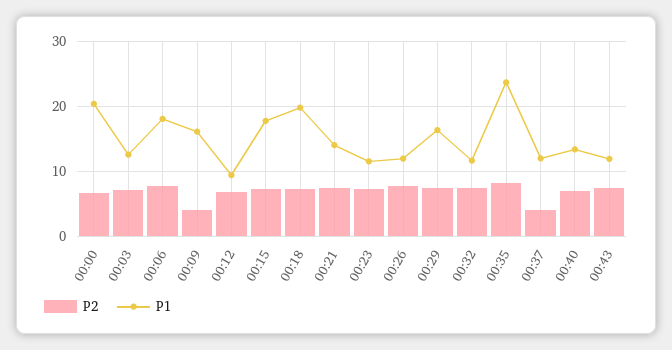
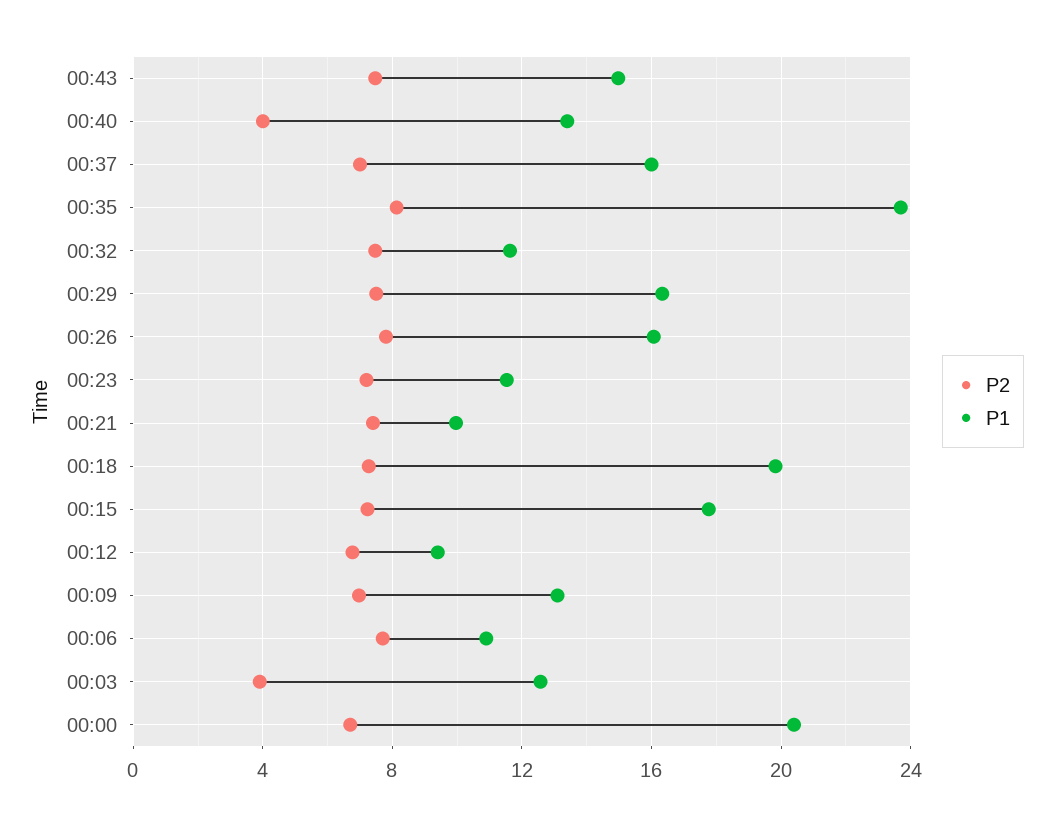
  {
    "P2": {
      "00:00": 6.5,
-     "00:03": 7,
+     "00:03": 4,
      "00:06": 7.5,
-     "00:09": 4,
+     "00:09": 7,
      "00:12": 7,
      "00:15": 7,
      "00:18": 7.5,
      "00:21": 7.5,
      "00:23": 7,
      "00:26": 8,
      "00:29": 7.5,
      "00:32": 7.5,
      "00:35": 8,
-     "00:37": 4,
+     "00:37": 7,
-     "00:40": 7,
+     "00:40": 4,
      "00:43": 7.5
    },
    "P1": {
      "00:00": 20.5,
      "00:03": 12.5,
-     "00:06": 18,
+     "00:06": 11,
-     "00:09": 16,
+     "00:09": 13,
      "00:12": 9.5,
      "00:15": 18,
      "00:18": 20,
-     "00:21": 14,
+     "00:21": 10,
      "00:23": 11.5,
-     "00:26": 12,
+     "00:26": 16,
      "00:29": 16.5,
      "00:32": 11.5,
      "00:35": 23.5,
-     "00:37": 12,
+     "00:37": 16,
      "00:40": 13.5,
-     "00:43": 12
+     "00:43": 15
    }
  }

